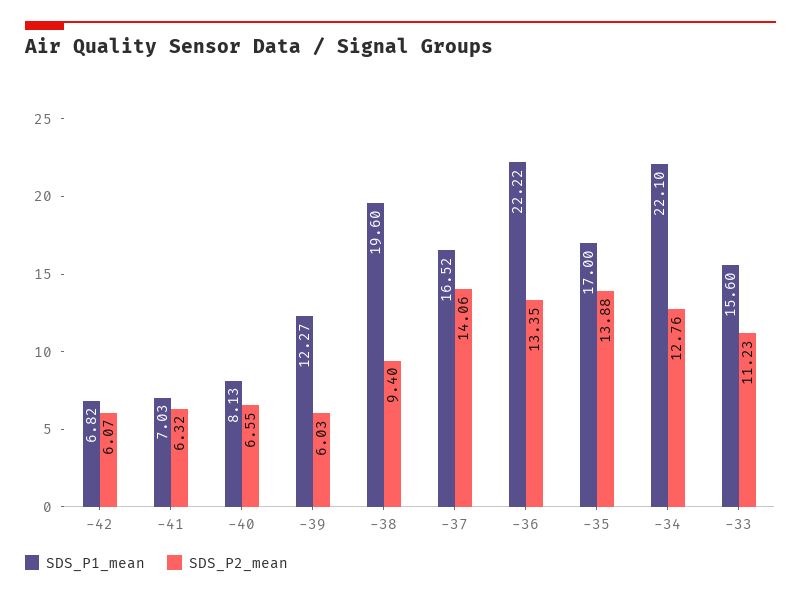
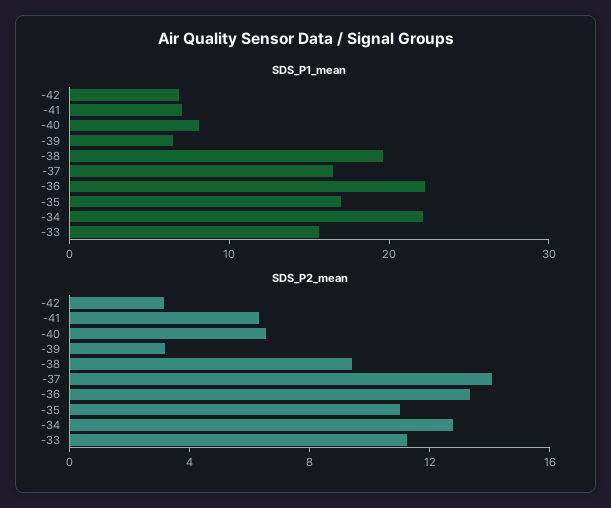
  {
    "SDS_P1_mean": {
      "-42": 6.82,
      "-41": 7.03,
      "-40": 8.13,
-     "-39": 12.27,
+     "-39": 6,
      "-38": 19.6,
      "-37": 16.52,
      "-36": 22.22,
      "-35": 17,
      "-34": 22.1,
      "-33": 15.6
    },
    "SDS_P2_mean": {
-     "-42": 6.07,
+     "-42": 3,
      "-41": 6.32,
      "-40": 6.55,
-     "-39": 6.03,
+     "-39": 3,
      "-38": 9.4,
      "-37": 14.06,
      "-36": 13.35,
-     "-35": 13.88,
+     "-35": 11,
      "-34": 12.76,
      "-33": 11.23
    }
  }

